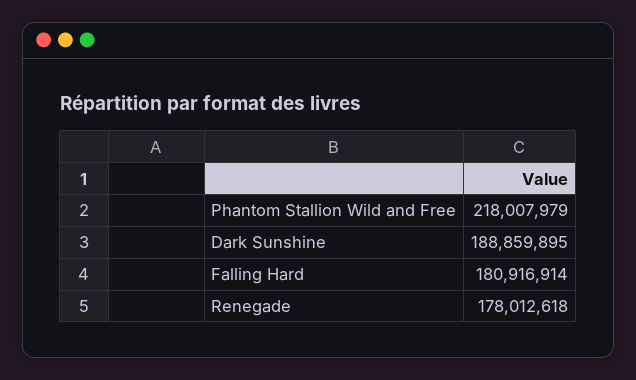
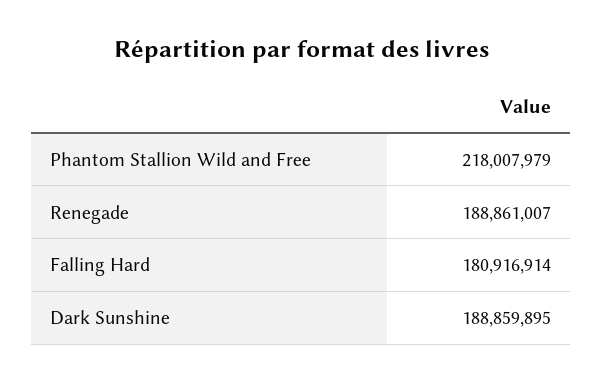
  {
    "Phantom Stallion Wild and Free": 218007979,
    "Dark Sunshine": 188859895,
    "Falling Hard": 180916914,
-   "Renegade": 178012618
+   "Renegade": 188861007
  }

